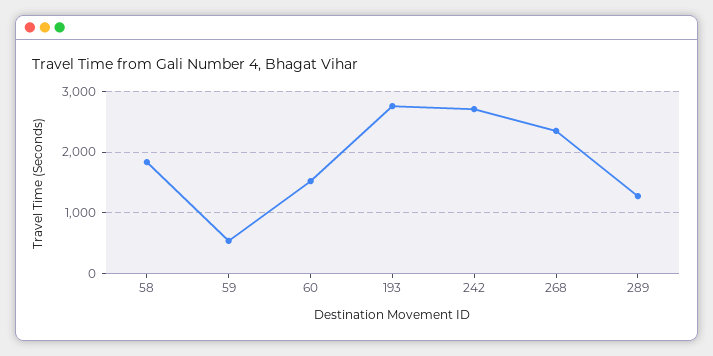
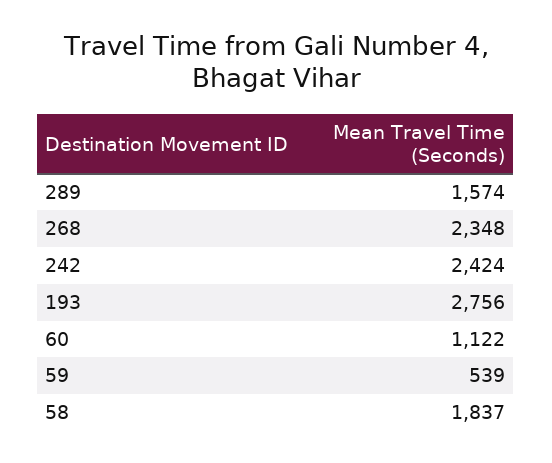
  {
    "58": 1837,
    "59": 539,
-   "60": 1500,
+   "60": 1122,
    "193": 2756,
-   "242": 2700,
+   "242": 2424,
    "268": 2348,
-   "289": 1300
+   "289": 1574
  }

